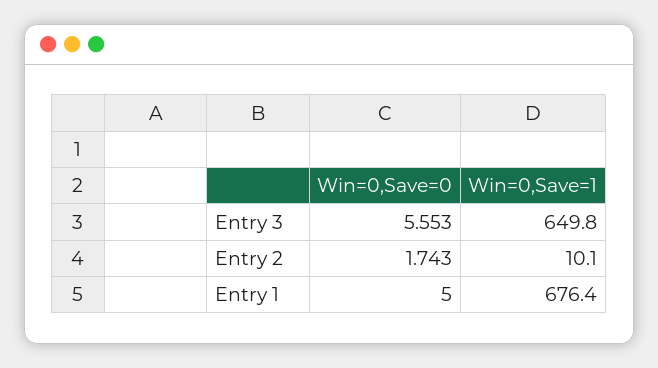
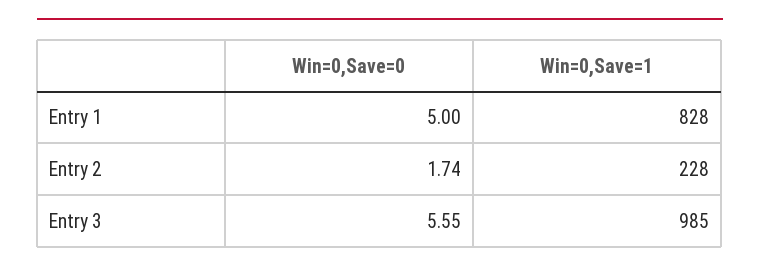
  {
    "Win=0,Save=0": {
      "Entry 3": 5.553,
      "Entry 2": 1.743,
      "Entry 1": 5
    },
    "Win=0,Save=1": {
-     "Entry 3": 649.8,
+     "Entry 3": 985,
-     "Entry 2": 10.1,
+     "Entry 2": 228,
-     "Entry 1": 676.4
+     "Entry 1": 828
    }
  }

